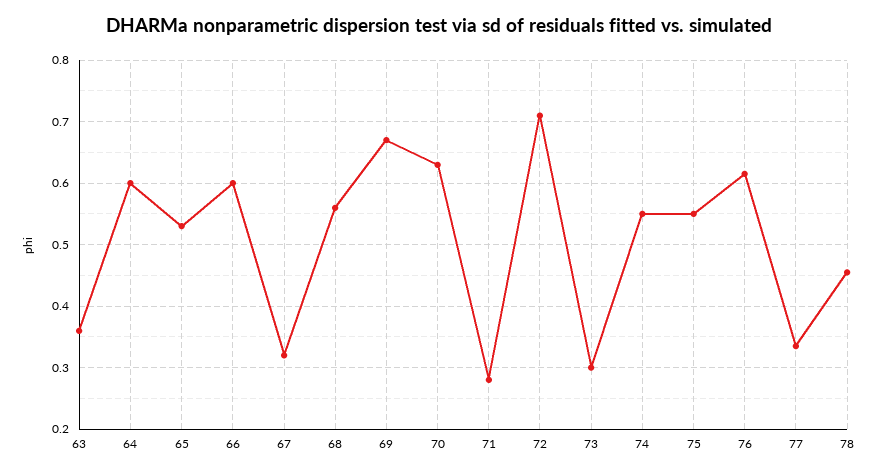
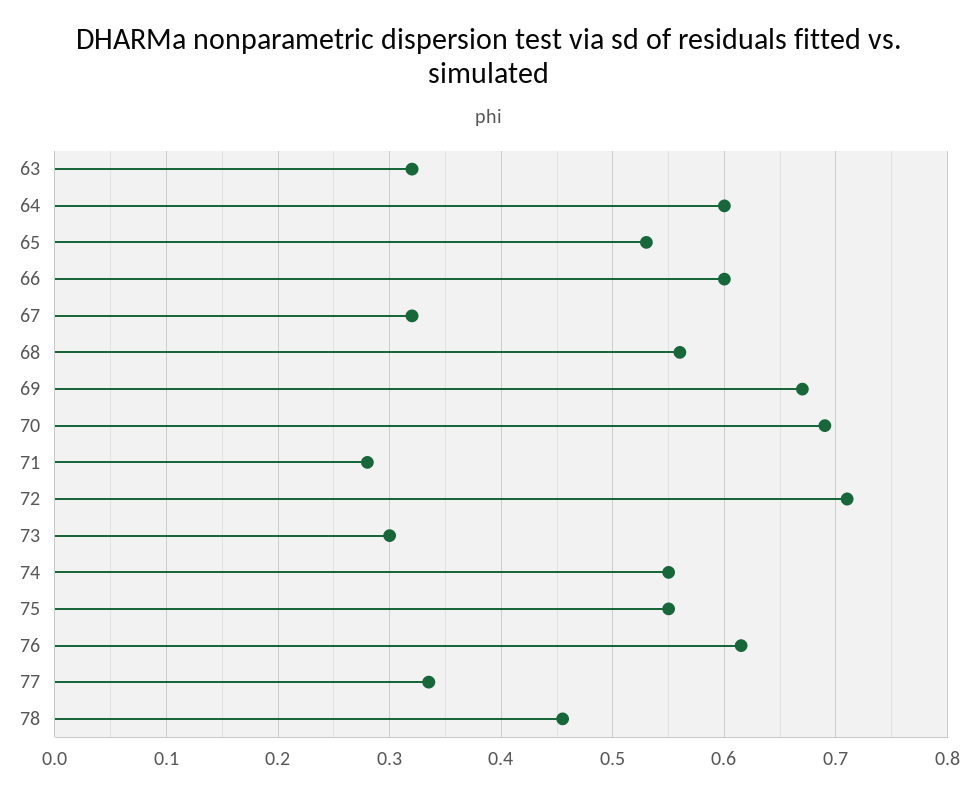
  {
-   "63": 0.36,
+   "63": 0.32,
    "64": 0.6,
    "65": 0.53,
    "66": 0.6,
    "67": 0.32,
    "68": 0.56,
    "69": 0.67,
-   "70": 0.63,
+   "70": 0.69,
    "71": 0.28,
    "72": 0.71,
    "73": 0.3,
    "74": 0.55,
    "75": 0.55,
    "76": 0.62,
    "77": 0.34,
    "78": 0.46
  }

